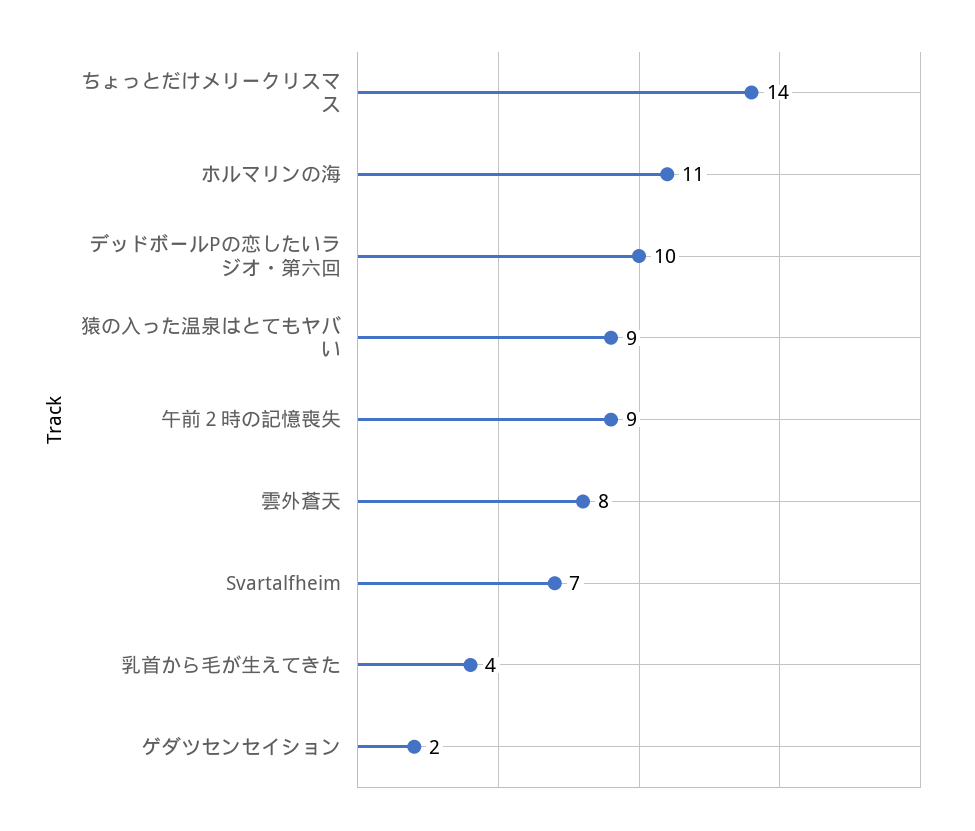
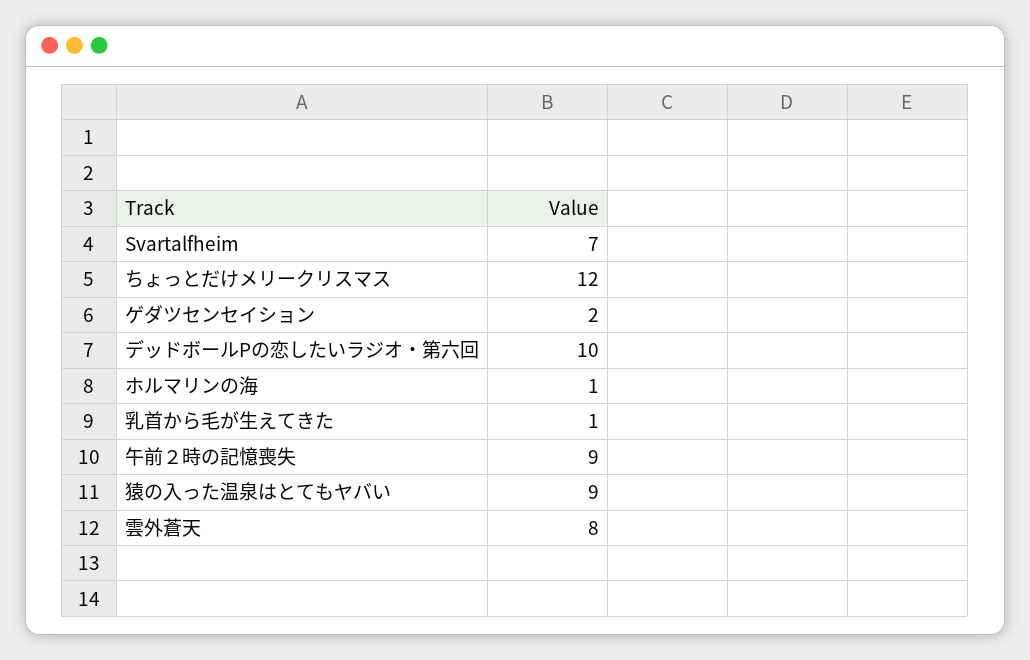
  {
-   "ちょっとだけメリークリスマス": 14,
+   "ちょっとだけメリークリスマス": 12,
-   "ホルマリンの海": 11,
+   "ホルマリンの海": 1,
    "デッドボールPの恋したいラジオ・第六回": 10,
    "猿の入った温泉はとてもヤバい": 9,
    "午前２時の記憶喪失": 9,
    "雲外蒼天": 8,
    "Svartalfheim": 7,
-   "乳首から毛が生えてきた": 4,
+   "乳首から毛が生えてきた": 1,
    "ゲダツセンセイション": 2
  }

